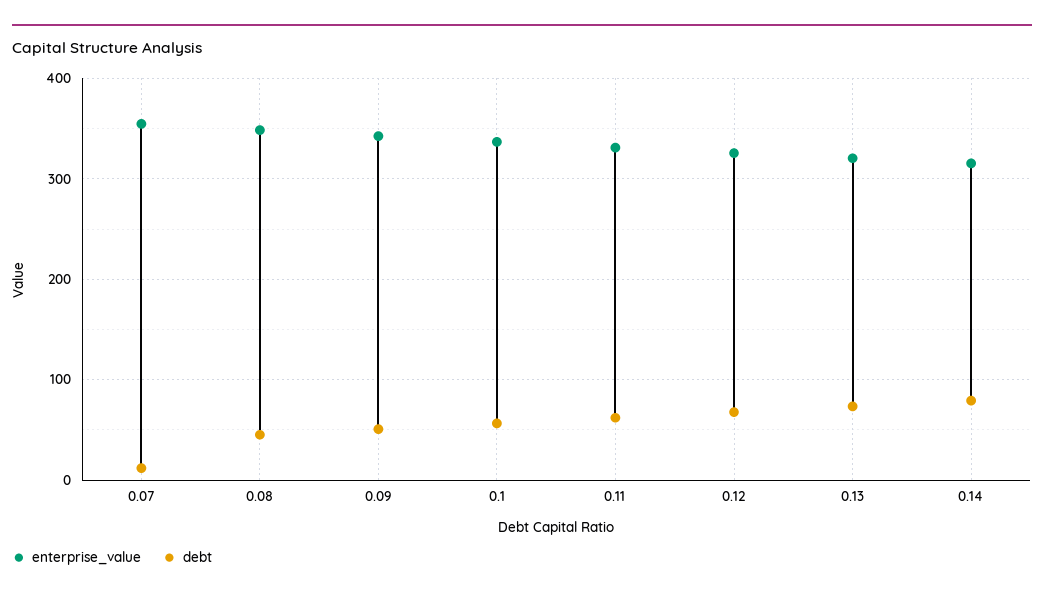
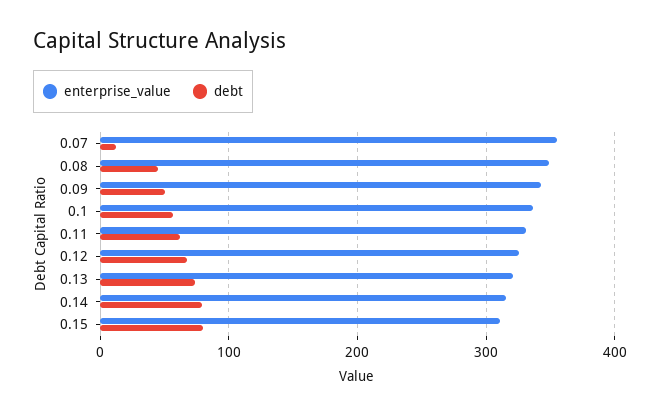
  {
    "enterprise_value": {
      "0.07": 350,
      "0.08": 350,
      "0.09": 340,
      "0.1": 340,
      "0.11": 330,
      "0.12": 330,
      "0.13": 320,
-     "0.14": 320
+     "0.14": 320,
+     "0.15": 310
    },
    "debt": {
      "0.07": 10,
      "0.08": 50,
      "0.09": 50,
      "0.1": 60,
      "0.11": 60,
      "0.12": 70,
      "0.13": 70,
-     "0.14": 80
+     "0.14": 80,
+     "0.15": 80
    }
  }

